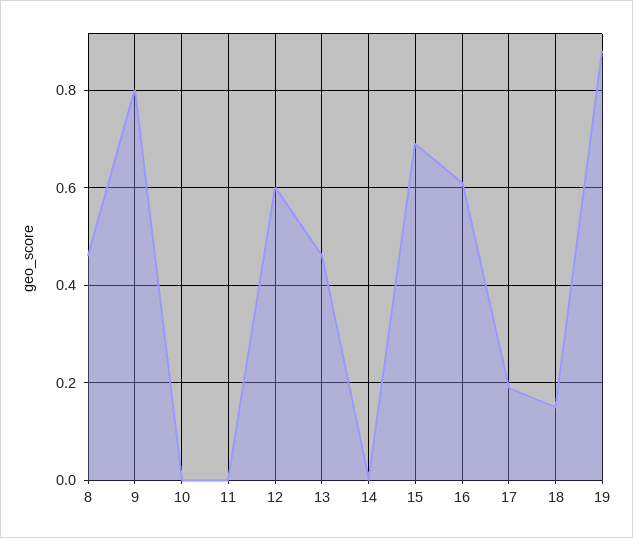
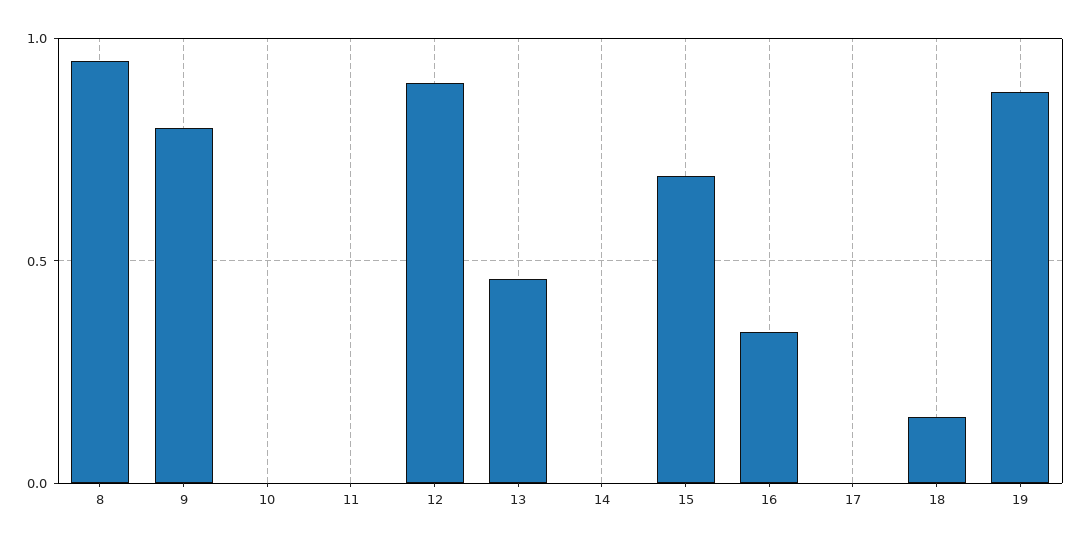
  {
-   "8": 0.45,
+   "8": 0.95,
    "9": 0.8,
    "10": 0,
    "11": 0,
-   "12": 0.6,
+   "12": 0.9,
    "13": 0.45,
    "14": 0,
    "15": 0.7,
-   "16": 0.6,
+   "16": 0.35,
-   "17": 0.2,
+   "17": 0,
    "18": 0.15,
    "19": 0.9
  }

